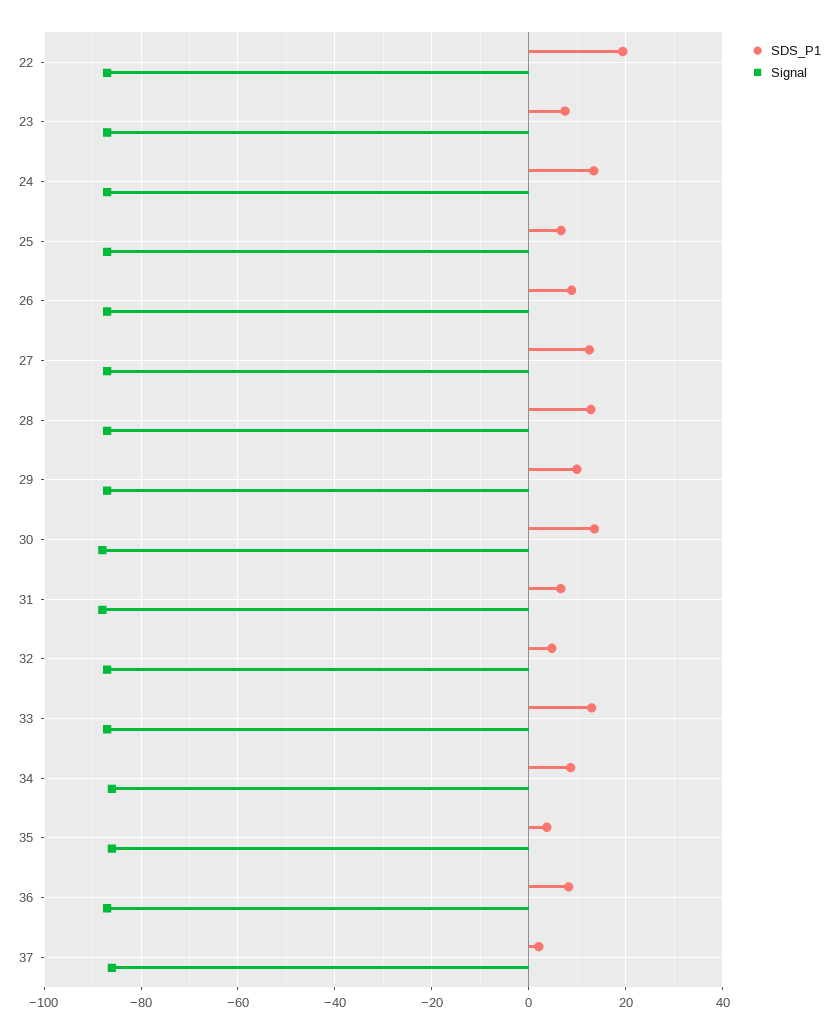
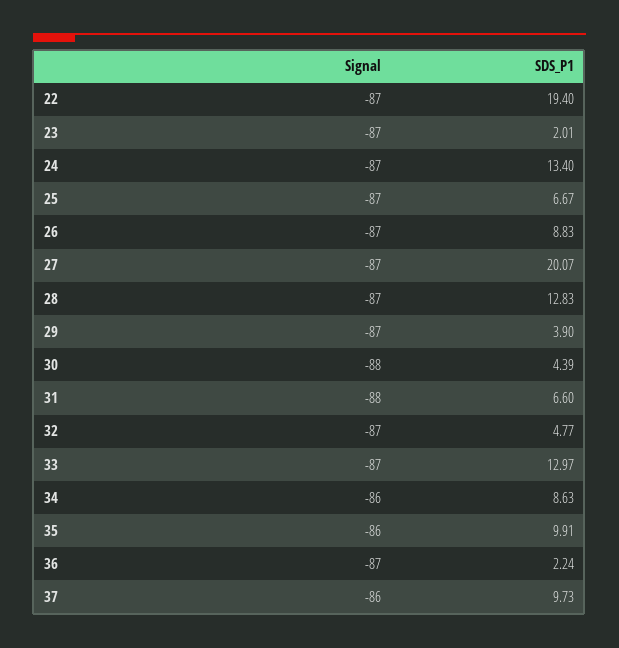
  {
    "SDS_P1": {
      "22": 19.4,
-     "23": 8,
+     "23": 2.01,
      "24": 13.4,
      "25": 6.67,
      "26": 8.83,
-     "27": 12,
+     "27": 20.07,
      "28": 12.83,
-     "29": 10,
+     "29": 3.9,
-     "30": 14,
+     "30": 4.39,
      "31": 6.6,
      "32": 4.77,
      "33": 12.97,
      "34": 8.63,
-     "35": 4,
+     "35": 9.91,
-     "36": 8,
+     "36": 2.24,
-     "37": 2
+     "37": 9.73
    },
    "Signal": {
      "22": -87,
      "23": -87,
      "24": -87,
      "25": -87,
      "26": -87,
      "27": -87,
      "28": -87,
      "29": -87,
      "30": -88,
      "31": -88,
      "32": -87,
      "33": -87,
      "34": -86,
      "35": -86,
      "36": -87,
      "37": -86
    }
  }

